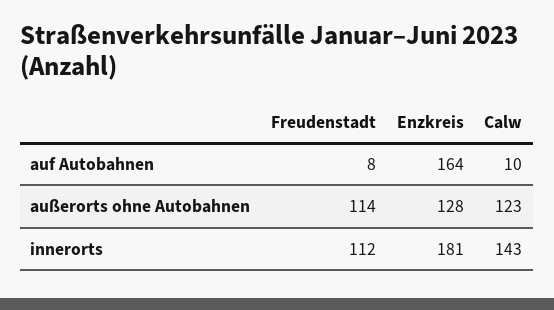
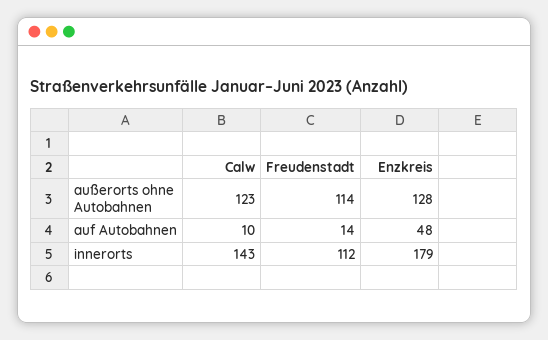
  {
    "Freudenstadt": {
-     "auf Autobahnen": 8,
+     "auf Autobahnen": 14,
      "außerorts ohne Autobahnen": 114,
      "innerorts": 112
    },
    "Enzkreis": {
-     "auf Autobahnen": 164,
+     "auf Autobahnen": 48,
      "außerorts ohne Autobahnen": 128,
-     "innerorts": 181
+     "innerorts": 179
    },
    "Calw": {
      "auf Autobahnen": 10,
      "außerorts ohne Autobahnen": 123,
      "innerorts": 143
    }
  }

